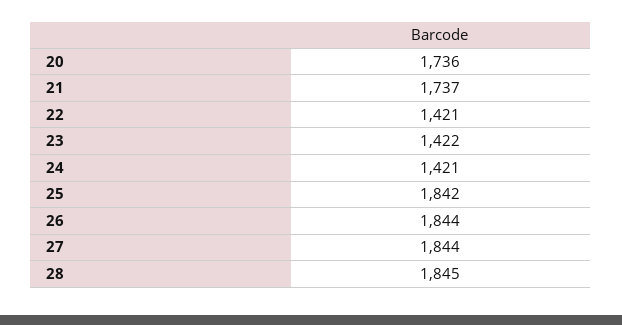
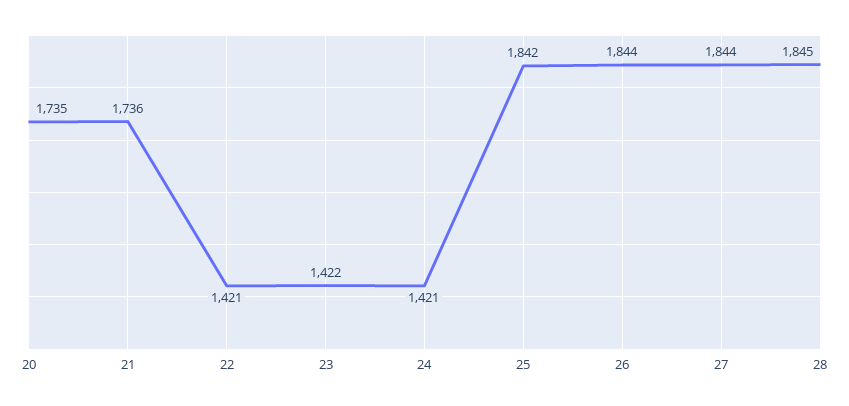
  {
-   "20": 1736,
+   "20": 1735,
-   "21": 1737,
+   "21": 1736,
    "22": 1421,
    "23": 1422,
    "24": 1421,
    "25": 1842,
    "26": 1844,
    "27": 1844,
    "28": 1845
  }

